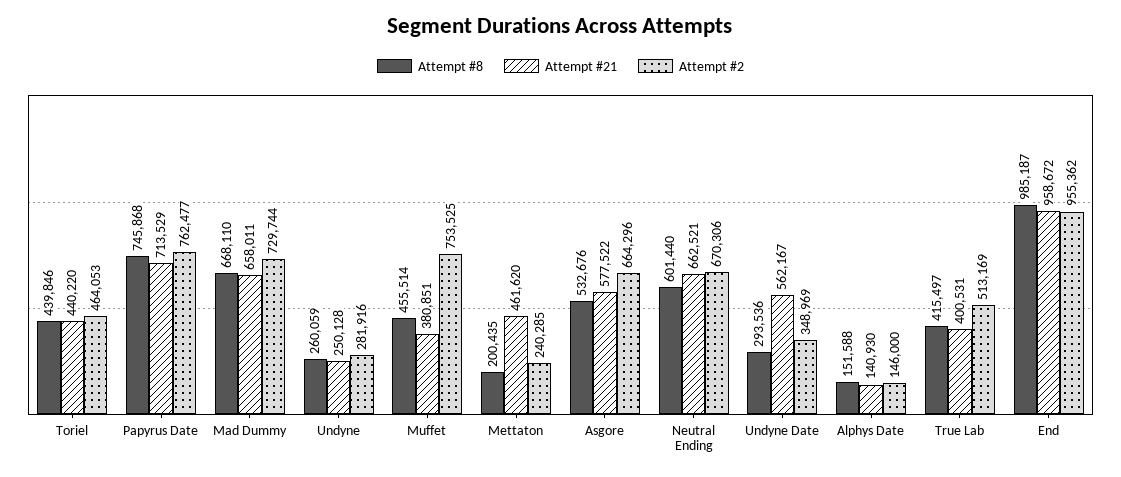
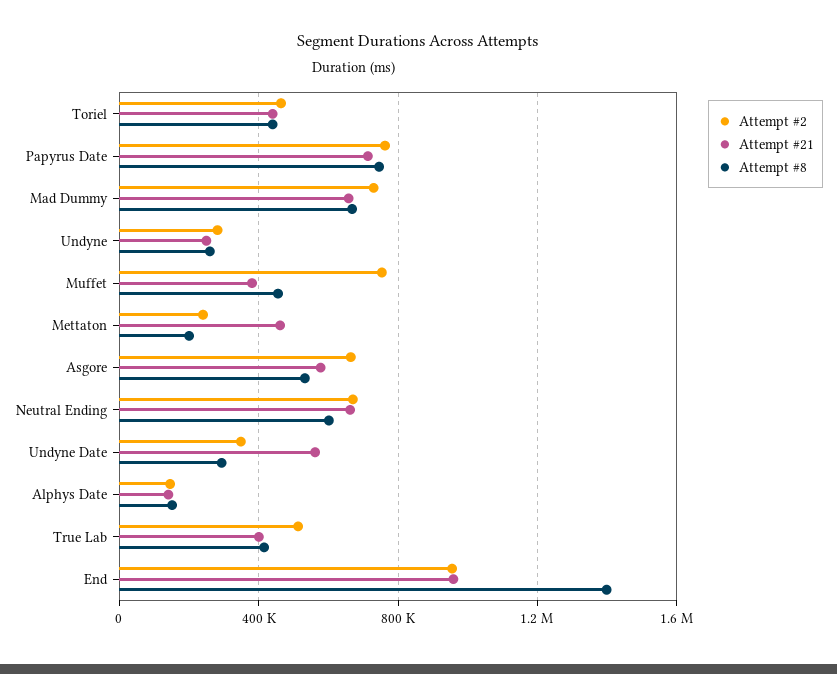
  {
    "Attempt #8": {
      "Toriel": 439846,
      "Papyrus Date": 745868,
      "Mad Dummy": 668110,
      "Undyne": 260059,
      "Muffet": 455514,
      "Mettaton": 200435,
      "Asgore": 532676,
      "Neutral Ending": 601440,
      "Undyne Date": 293536,
      "Alphys Date": 151588,
      "True Lab": 415497,
-     "End": 985187
+     "End": 1400000
    },
    "Attempt #21": {
      "Toriel": 440220,
      "Papyrus Date": 713529,
      "Mad Dummy": 658011,
      "Undyne": 250128,
      "Muffet": 380851,
      "Mettaton": 461620,
      "Asgore": 577522,
      "Neutral Ending": 662521,
      "Undyne Date": 562167,
      "Alphys Date": 140930,
      "True Lab": 400531,
      "End": 958672
    },
    "Attempt #2": {
      "Toriel": 464053,
      "Papyrus Date": 762477,
      "Mad Dummy": 729744,
      "Undyne": 281916,
      "Muffet": 753525,
      "Mettaton": 240285,
      "Asgore": 664296,
      "Neutral Ending": 670306,
      "Undyne Date": 348969,
      "Alphys Date": 146000,
      "True Lab": 513169,
      "End": 955362
    }
  }

